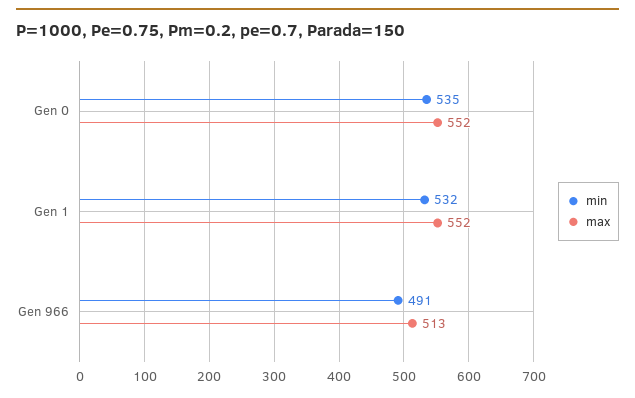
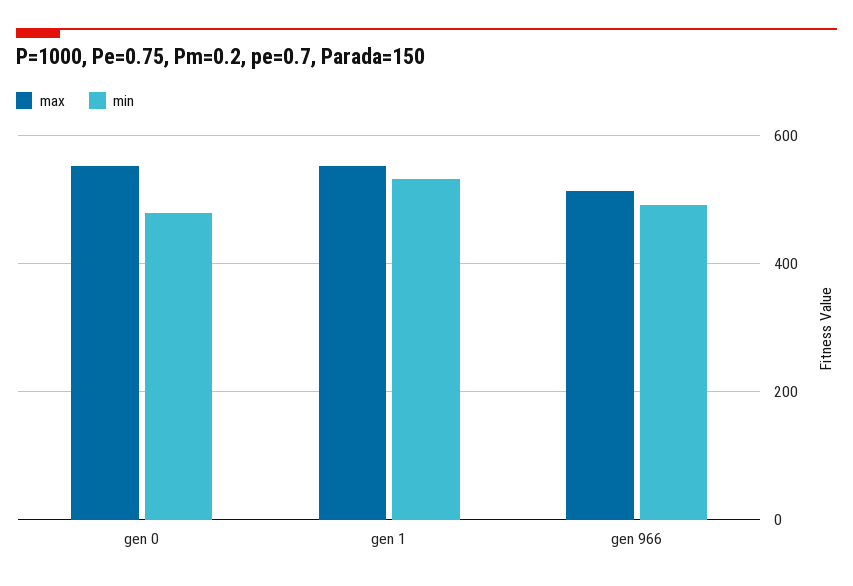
  {
    "min": {
-     "Gen 0": 535,
+     "Gen 0": 480,
      "Gen 1": 532,
      "Gen 966": 491
    },
    "max": {
      "Gen 0": 552,
      "Gen 1": 552,
      "Gen 966": 513
    }
  }

